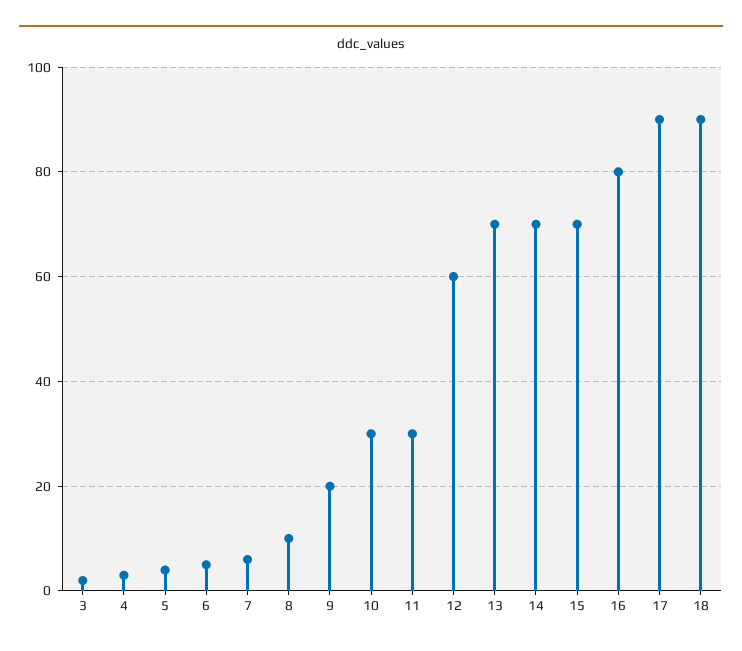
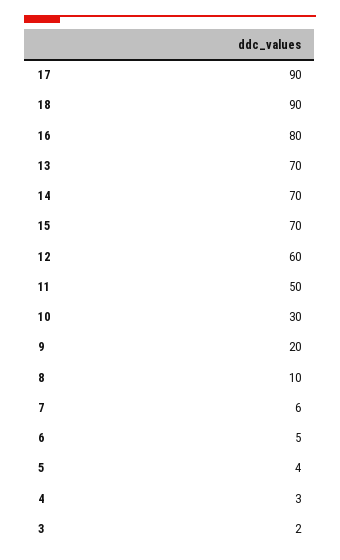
  {
    "3": 2,
    "4": 3,
    "5": 4,
    "6": 5,
    "7": 6,
    "8": 10,
    "9": 20,
    "10": 30,
-   "11": 30,
+   "11": 50,
    "12": 60,
    "13": 70,
    "14": 70,
    "15": 70,
    "16": 80,
    "17": 90,
    "18": 90
  }

